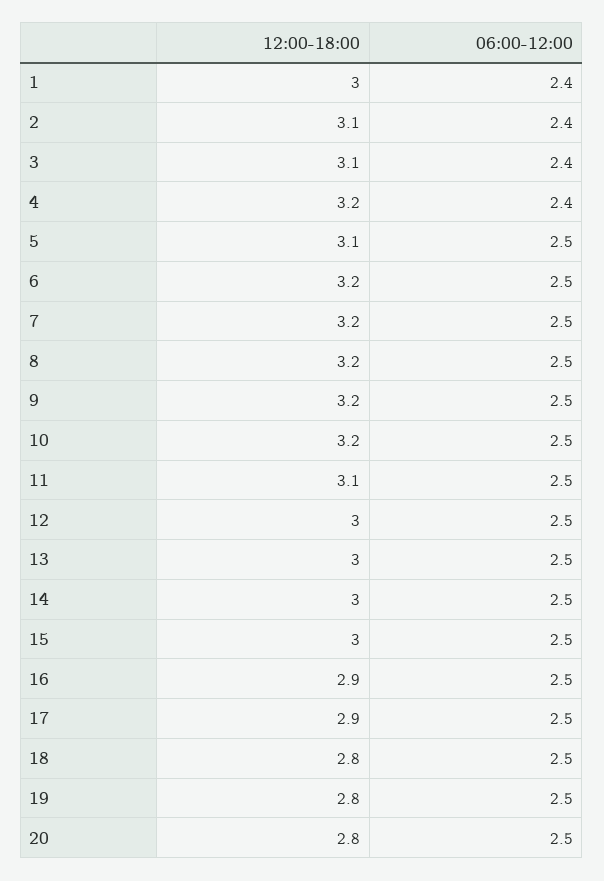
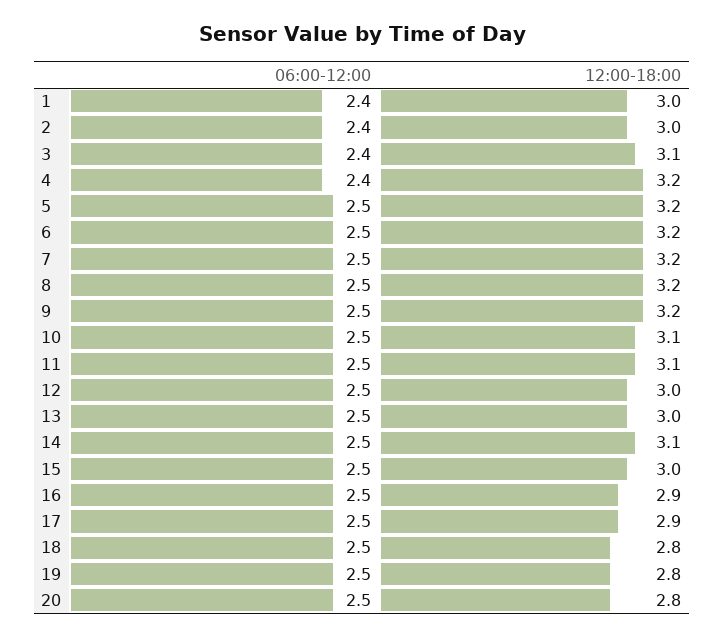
  {
    "12:00-18:00": {
      "1": 3,
-     "2": 3.1,
+     "2": 3,
      "3": 3.1,
      "4": 3.2,
-     "5": 3.1,
+     "5": 3.2,
      "6": 3.2,
      "7": 3.2,
      "8": 3.2,
      "9": 3.2,
-     "10": 3.2,
+     "10": 3.1,
      "11": 3.1,
      "12": 3,
      "13": 3,
-     "14": 3,
+     "14": 3.1,
      "15": 3,
      "16": 2.9,
      "17": 2.9,
      "18": 2.8,
      "19": 2.8,
      "20": 2.8
    },
    "06:00-12:00": {
      "1": 2.4,
      "2": 2.4,
      "3": 2.4,
      "4": 2.4,
      "5": 2.5,
      "6": 2.5,
      "7": 2.5,
      "8": 2.5,
      "9": 2.5,
      "10": 2.5,
      "11": 2.5,
      "12": 2.5,
      "13": 2.5,
      "14": 2.5,
      "15": 2.5,
      "16": 2.5,
      "17": 2.5,
      "18": 2.5,
      "19": 2.5,
      "20": 2.5
    }
  }

